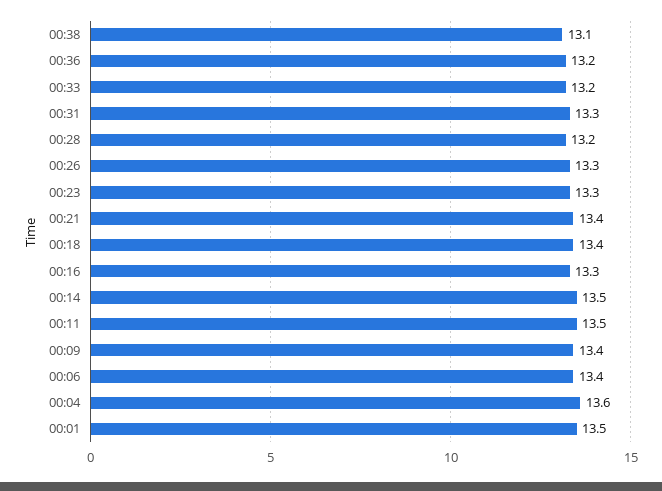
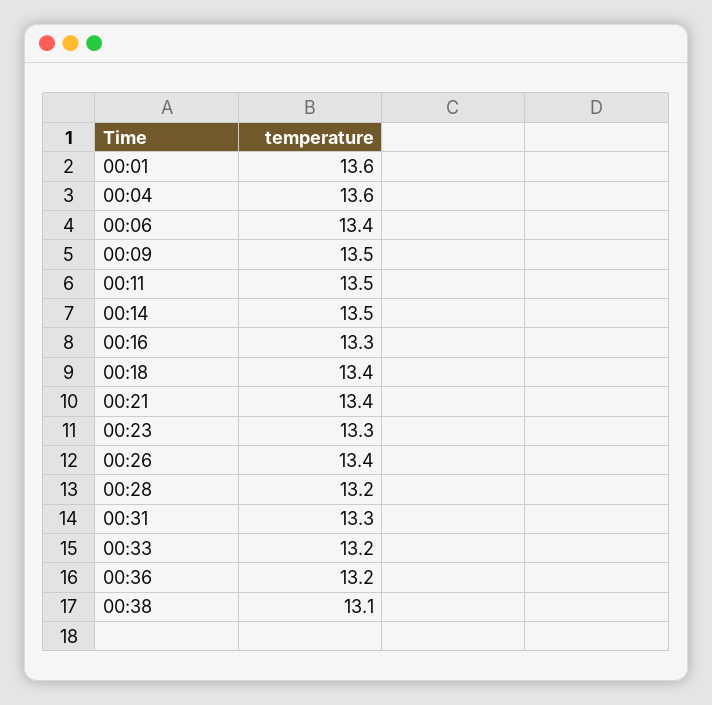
  {
    "00:38": 13.1,
    "00:36": 13.2,
    "00:33": 13.2,
    "00:31": 13.3,
    "00:28": 13.2,
-   "00:26": 13.3,
+   "00:26": 13.4,
    "00:23": 13.3,
    "00:21": 13.4,
    "00:18": 13.4,
    "00:16": 13.3,
    "00:14": 13.5,
    "00:11": 13.5,
-   "00:09": 13.4,
+   "00:09": 13.5,
    "00:06": 13.4,
    "00:04": 13.6,
-   "00:01": 13.5
+   "00:01": 13.6
  }

